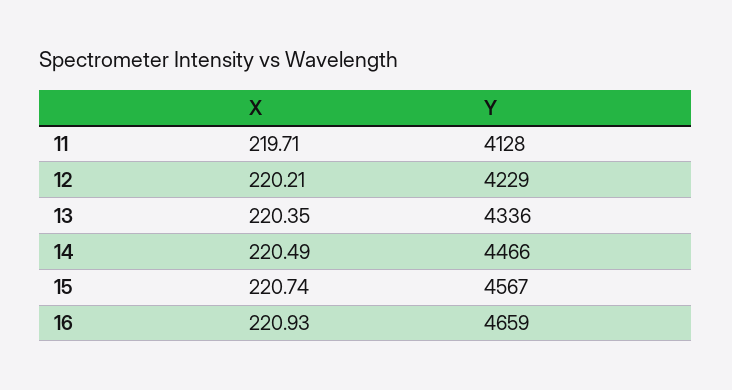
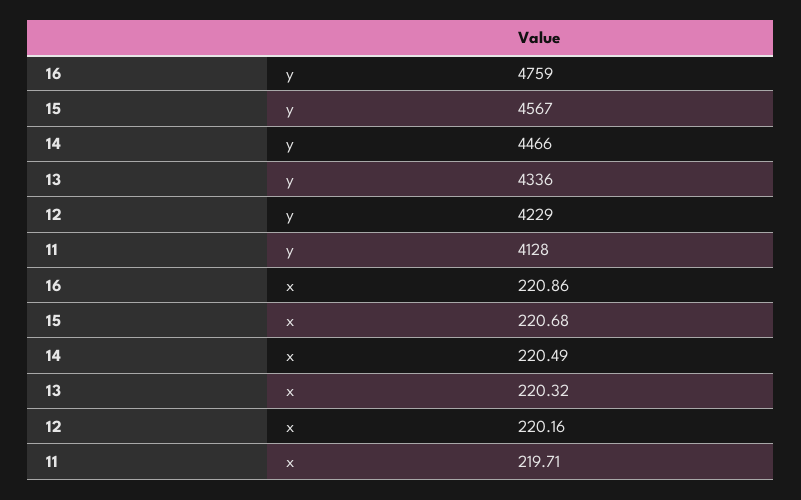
  {
    "X": {
      "11": 219.71,
-     "12": 220.21,
+     "12": 220.16,
-     "13": 220.35,
+     "13": 220.32,
      "14": 220.49,
-     "15": 220.74,
+     "15": 220.68,
-     "16": 220.93
+     "16": 220.86
    },
    "Y": {
      "11": 4128,
      "12": 4229,
      "13": 4336,
      "14": 4466,
      "15": 4567,
-     "16": 4659
+     "16": 4759
    }
  }

